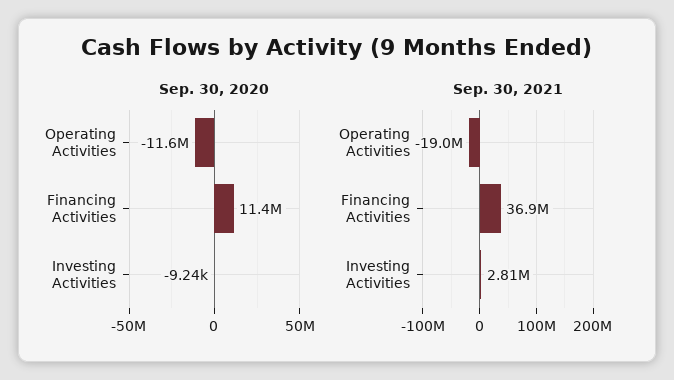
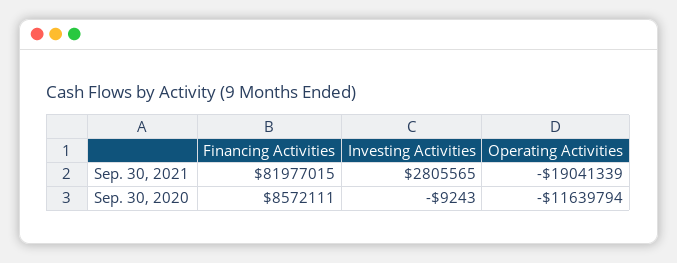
  {
    "Sep. 30, 2020": {
      "Operating Activities": -11639794,
-     "Financing Activities": 11400000,
+     "Financing Activities": 8572111,
      "Investing Activities": -9243
    },
    "Sep. 30, 2021": {
      "Operating Activities": -19041339,
-     "Financing Activities": 36900000,
+     "Financing Activities": 81977015,
      "Investing Activities": 2805565
    }
  }

